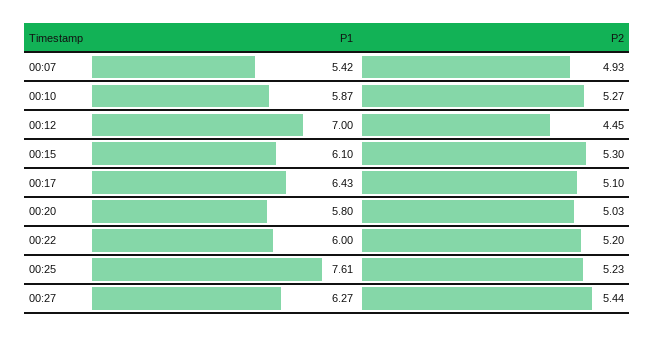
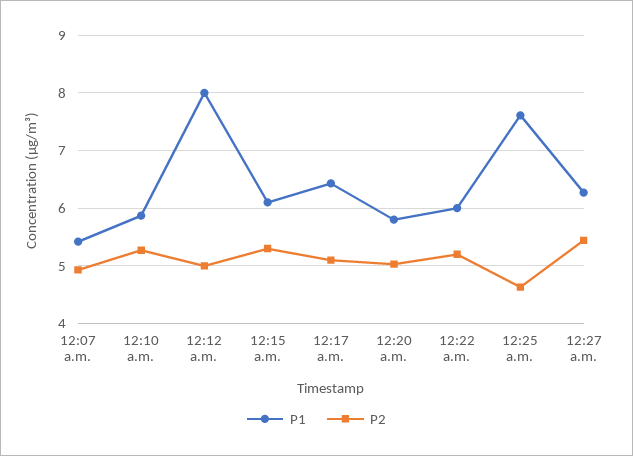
  {
    "P1": {
      "00:07": 5.42,
      "00:10": 5.87,
-     "00:12": 7,
+     "00:12": 8,
      "00:15": 6.1,
      "00:17": 6.43,
      "00:20": 5.8,
      "00:22": 6,
      "00:25": 7.61,
      "00:27": 6.27
    },
    "P2": {
      "00:07": 4.93,
      "00:10": 5.27,
-     "00:12": 4.45,
+     "00:12": 5,
      "00:15": 5.3,
      "00:17": 5.1,
      "00:20": 5.03,
      "00:22": 5.2,
-     "00:25": 5.23,
+     "00:25": 4.6,
      "00:27": 5.44
    }
  }

